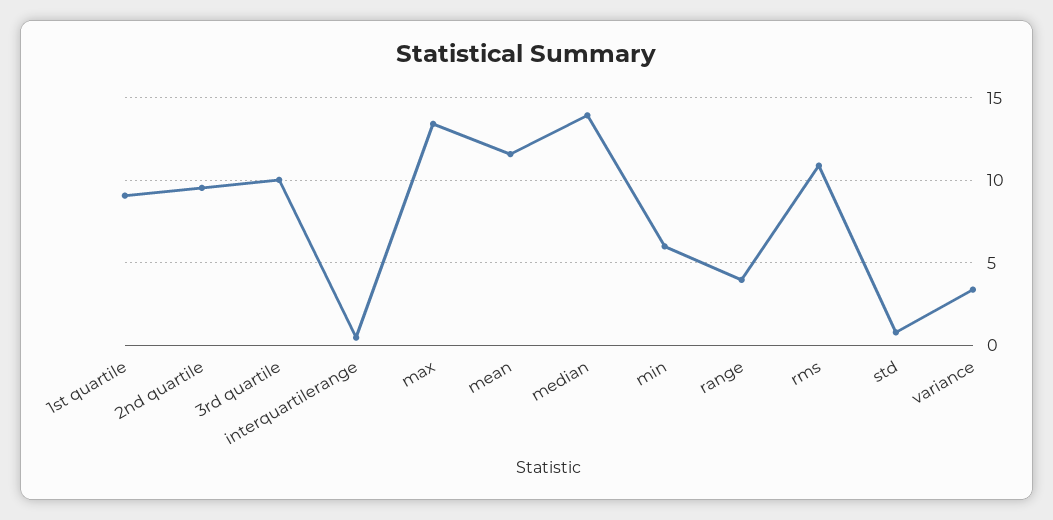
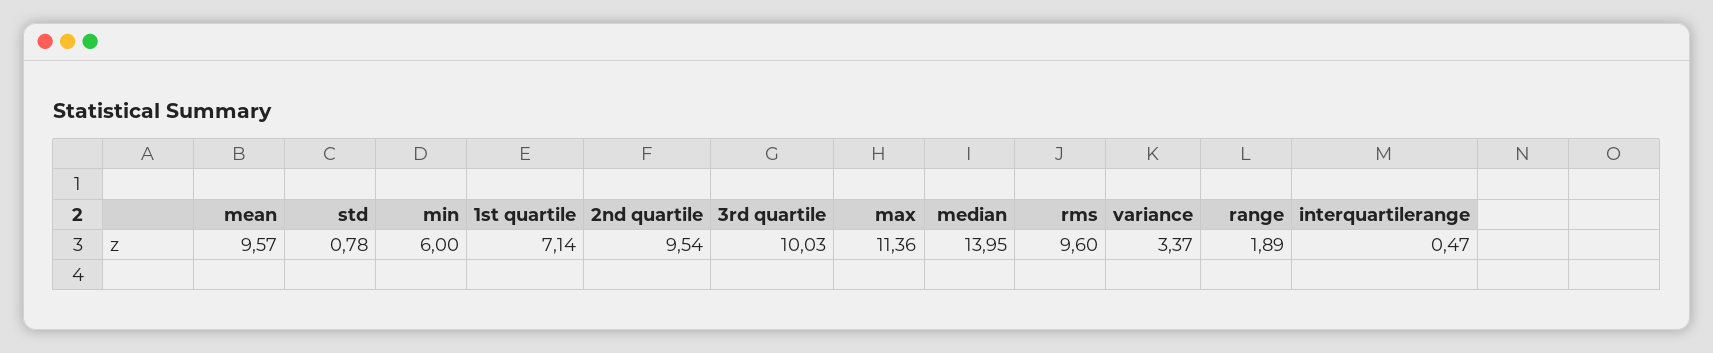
  {
-   "1st quartile": 9,
+   "1st quartile": 7.14,
    "2nd quartile": 9.54,
    "3rd quartile": 10.03,
    "interquartilerange": 0.47,
-   "max": 13.5,
+   "max": 11.36,
-   "mean": 11.5,
+   "mean": 9.57,
    "median": 13.95,
    "min": 6,
-   "range": 4,
+   "range": 1.89,
-   "rms": 11,
+   "rms": 9.6,
    "std": 0.78,
    "variance": 3.37
  }

